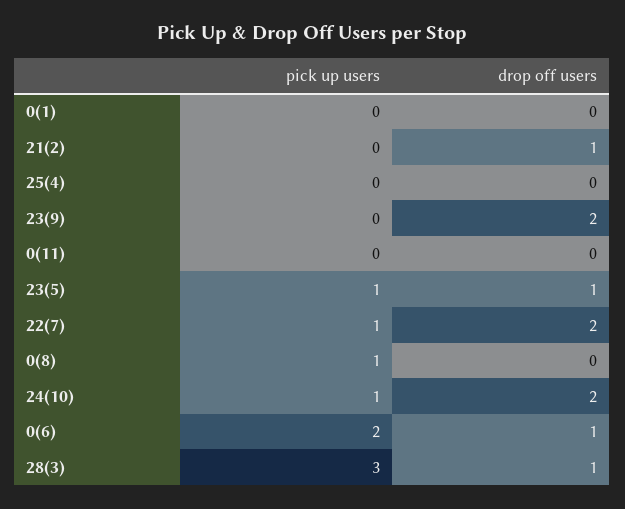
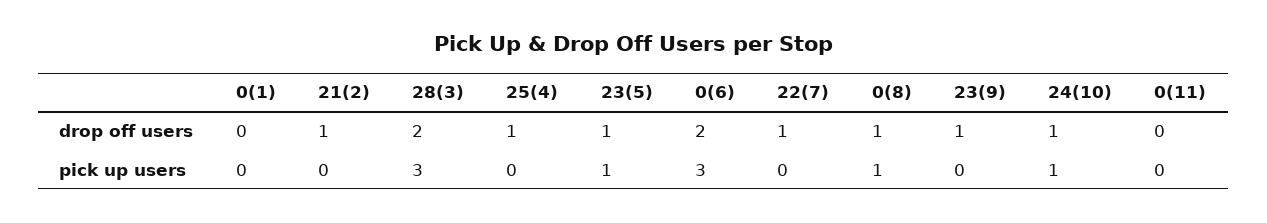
  {
    "pick up users": {
      "0(1)": 0,
      "21(2)": 0,
      "25(4)": 0,
      "23(9)": 0,
      "0(11)": 0,
      "23(5)": 1,
-     "22(7)": 1,
+     "22(7)": 0,
      "0(8)": 1,
      "24(10)": 1,
-     "0(6)": 2,
+     "0(6)": 3,
      "28(3)": 3
    },
    "drop off users": {
      "0(1)": 0,
      "21(2)": 1,
-     "25(4)": 0,
+     "25(4)": 1,
-     "23(9)": 2,
+     "23(9)": 1,
      "0(11)": 0,
      "23(5)": 1,
-     "22(7)": 2,
+     "22(7)": 1,
-     "0(8)": 0,
+     "0(8)": 1,
-     "24(10)": 2,
+     "24(10)": 1,
-     "0(6)": 1,
+     "0(6)": 2,
-     "28(3)": 1
+     "28(3)": 2
    }
  }

